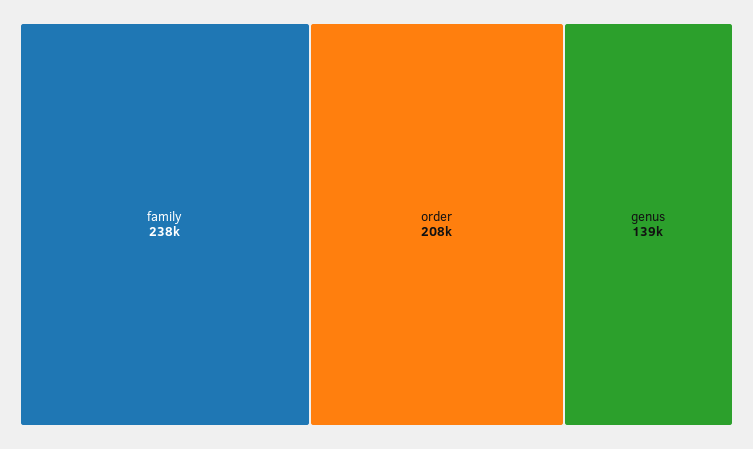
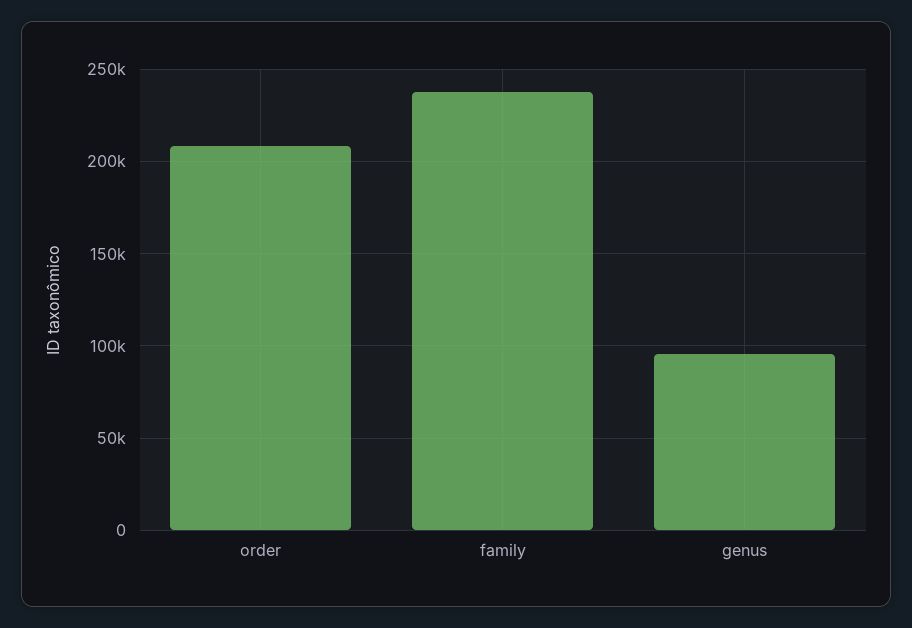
  {
    "family": 238000,
    "order": 208000,
-   "genus": 139000
+   "genus": 95000
  }

